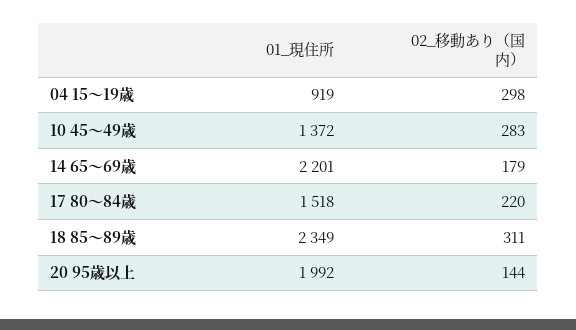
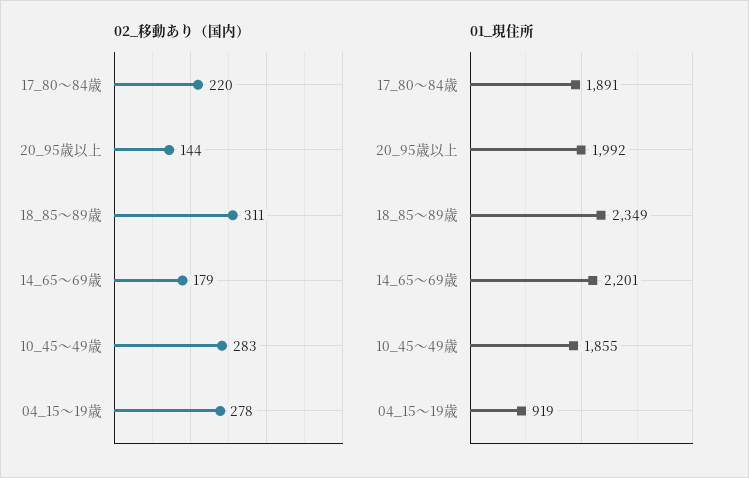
  {
    "01_現住所": {
      "04 15～19歳": 919,
-     "10 45～49歳": 1372,
+     "10 45～49歳": 1855,
      "14 65～69歳": 2201,
-     "17 80～84歳": 1518,
+     "17 80～84歳": 1891,
      "18 85～89歳": 2349,
      "20 95歳以上": 1992
    },
    "02_移動あり（国内）": {
-     "04 15～19歳": 298,
+     "04 15～19歳": 278,
      "10 45～49歳": 283,
      "14 65～69歳": 179,
      "17 80～84歳": 220,
      "18 85～89歳": 311,
      "20 95歳以上": 144
    }
  }

